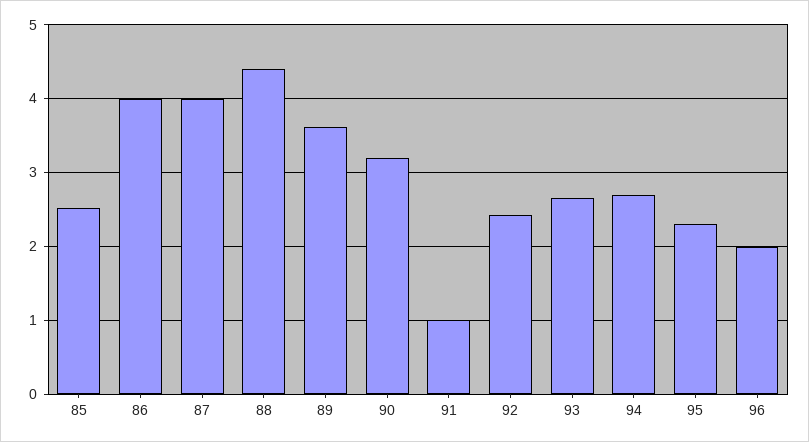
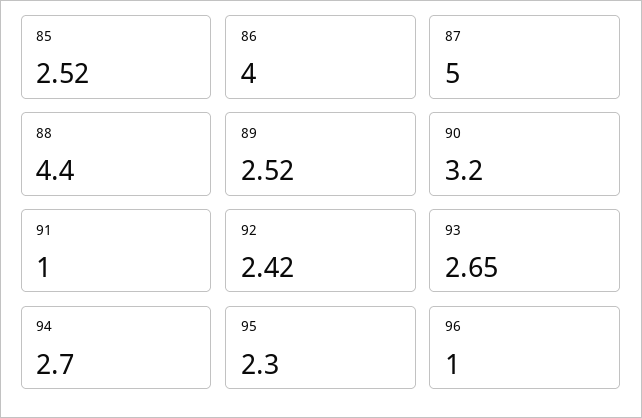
  {
    "85": 2.52,
    "86": 4,
-   "87": 4,
+   "87": 5,
    "88": 4.4,
-   "89": 3.6,
+   "89": 2.52,
    "90": 3.2,
    "91": 1,
    "92": 2.42,
    "93": 2.65,
    "94": 2.7,
    "95": 2.3,
-   "96": 2
+   "96": 1
  }

